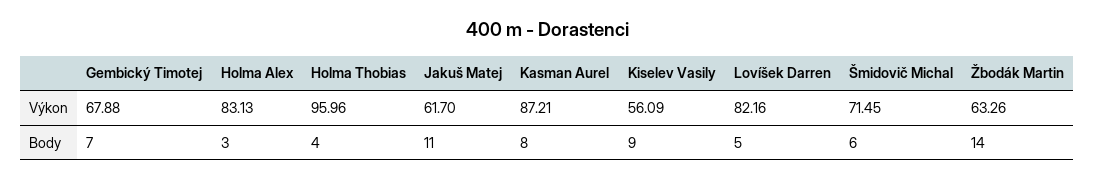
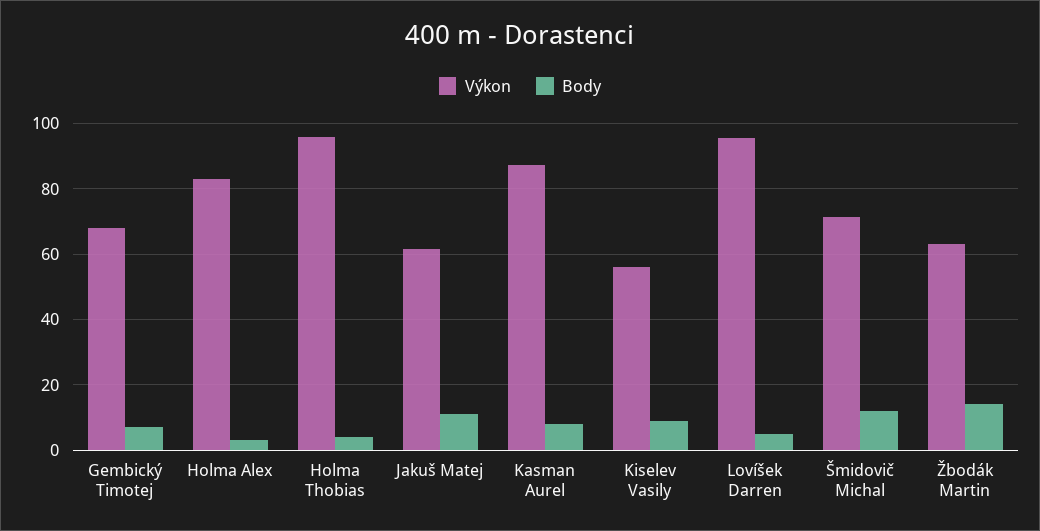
  {
    "Výkon": {
      "Gembický Timotej": 67.88,
      "Holma Alex": 83.13,
      "Holma Thobias": 95.96,
      "Jakuš Matej": 61.7,
      "Kasman Aurel": 87.21,
      "Kiselev Vasily": 56.09,
-     "Lovíšek Darren": 82.16,
+     "Lovíšek Darren": 96,
      "Šmidovič Michal": 71.45,
      "Žbodák Martin": 63.26
    },
    "Body": {
      "Gembický Timotej": 7,
      "Holma Alex": 3,
      "Holma Thobias": 4,
      "Jakuš Matej": 11,
      "Kasman Aurel": 8,
      "Kiselev Vasily": 9,
      "Lovíšek Darren": 5,
-     "Šmidovič Michal": 6,
+     "Šmidovič Michal": 12,
      "Žbodák Martin": 14
    }
  }

